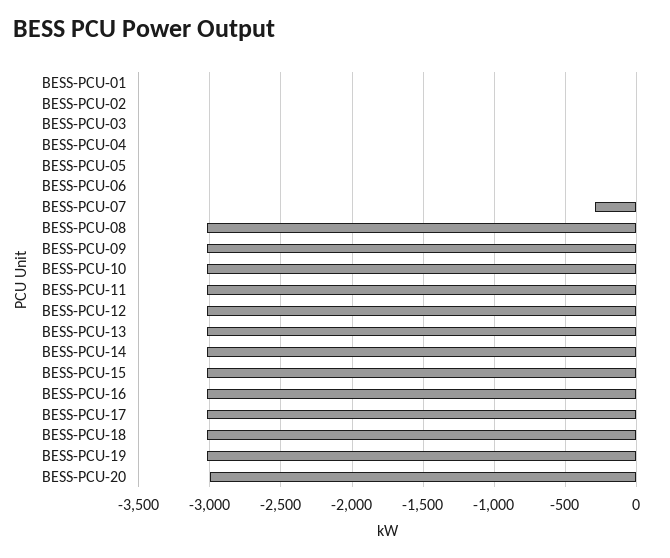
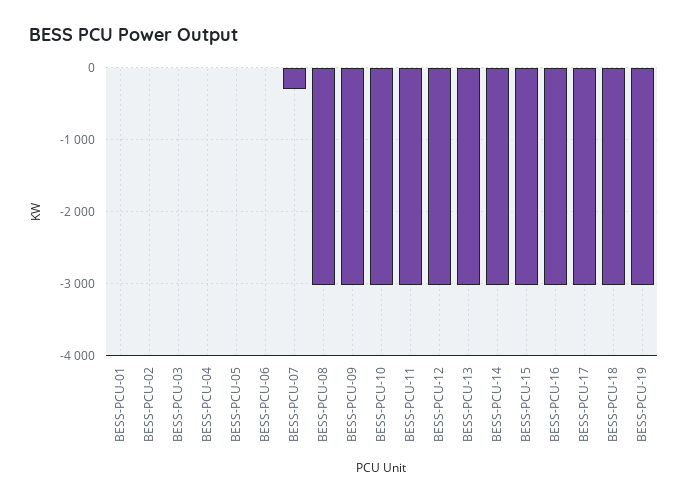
  {
    "BESS-PCU-01": 0,
    "BESS-PCU-02": 0,
    "BESS-PCU-03": 0,
    "BESS-PCU-04": 0,
    "BESS-PCU-05": 0,
    "BESS-PCU-06": 0,
    "BESS-PCU-07": -300,
    "BESS-PCU-08": -3000,
    "BESS-PCU-09": -3000,
    "BESS-PCU-10": -3000,
    "BESS-PCU-11": -3000,
    "BESS-PCU-12": -3000,
    "BESS-PCU-13": -3000,
    "BESS-PCU-14": -3000,
    "BESS-PCU-15": -3000,
    "BESS-PCU-16": -3000,
    "BESS-PCU-17": -3000,
    "BESS-PCU-18": -3000,
-   "BESS-PCU-19": -3000,
+   "BESS-PCU-19": -3000
-   "BESS-PCU-20": -3000
  }

